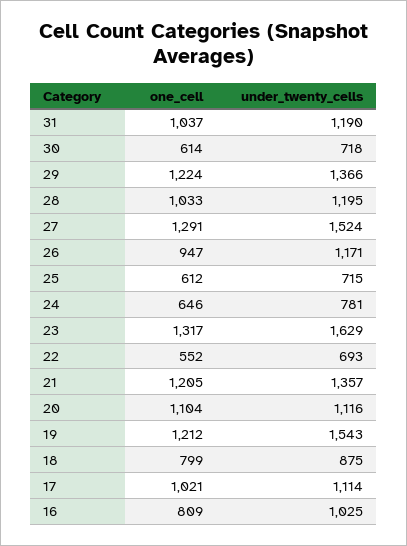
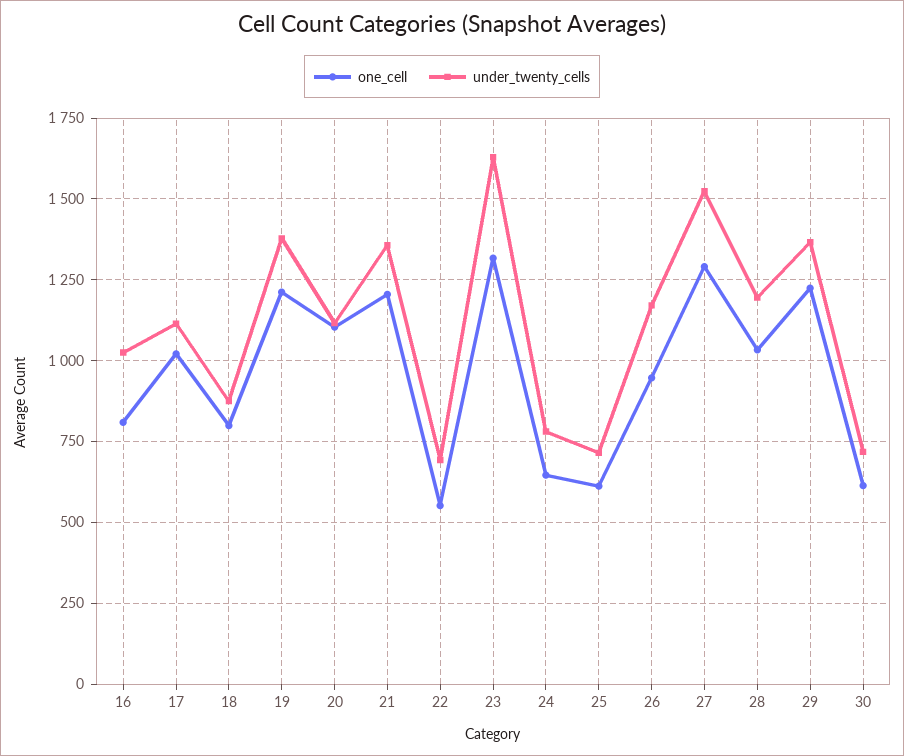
  {
    "one_cell": {
-     "31": 1037,
      "30": 614,
      "29": 1224,
      "28": 1033,
      "27": 1291,
      "26": 947,
      "25": 612,
      "24": 646,
      "23": 1317,
      "22": 552,
      "21": 1205,
      "20": 1104,
      "19": 1212,
      "18": 799,
      "17": 1021,
      "16": 809
    },
    "under_twenty_cells": {
-     "31": 1190,
      "30": 718,
      "29": 1366,
      "28": 1195,
      "27": 1524,
      "26": 1171,
      "25": 715,
      "24": 781,
      "23": 1629,
      "22": 693,
      "21": 1357,
      "20": 1116,
-     "19": 1543,
+     "19": 1375,
      "18": 875,
      "17": 1114,
      "16": 1025
    }
  }

